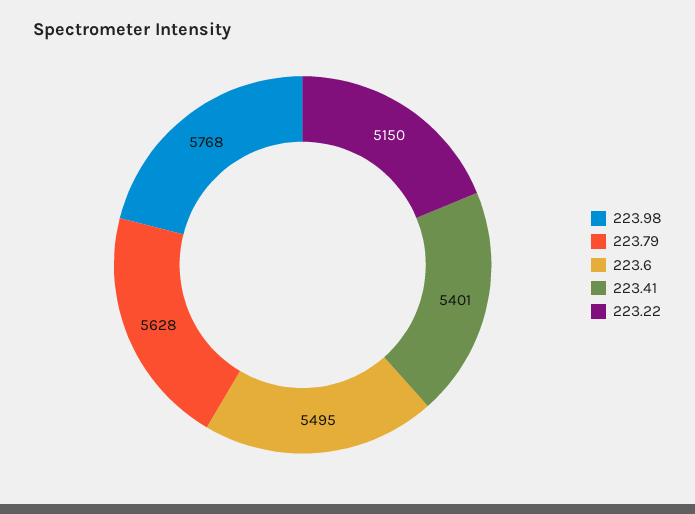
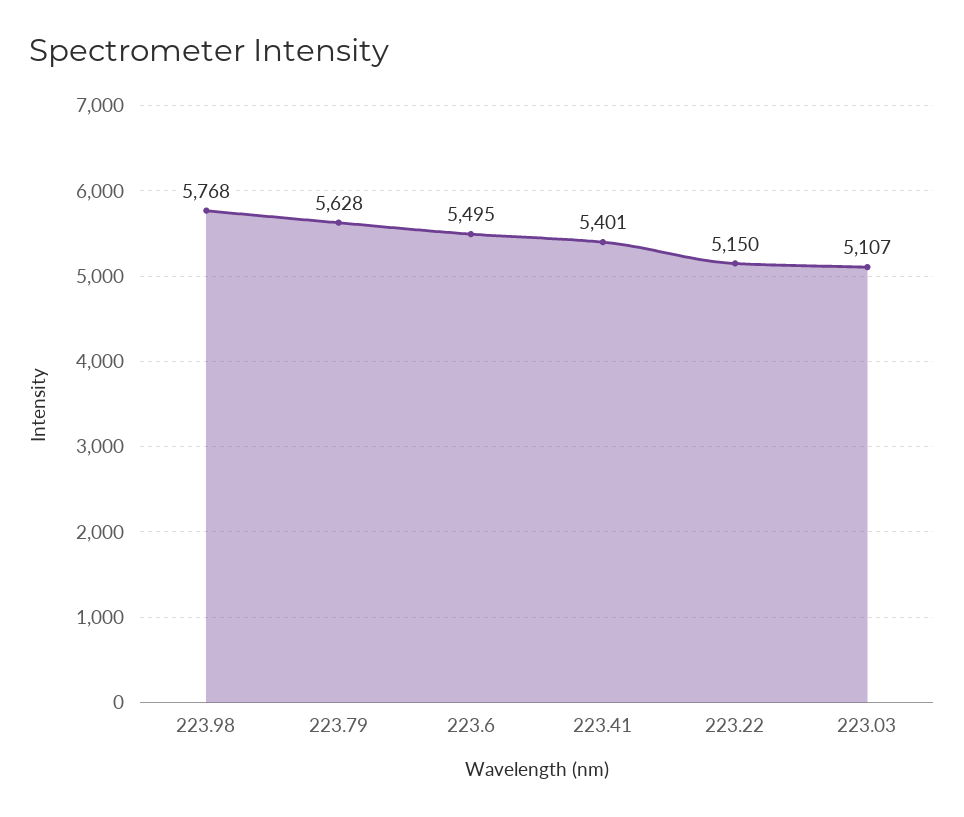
  {
    "223.98": 5768,
    "223.79": 5628,
    "223.6": 5495,
    "223.41": 5401,
-   "223.22": 5150
+   "223.22": 5150,
+   "223.03": 5107
  }

